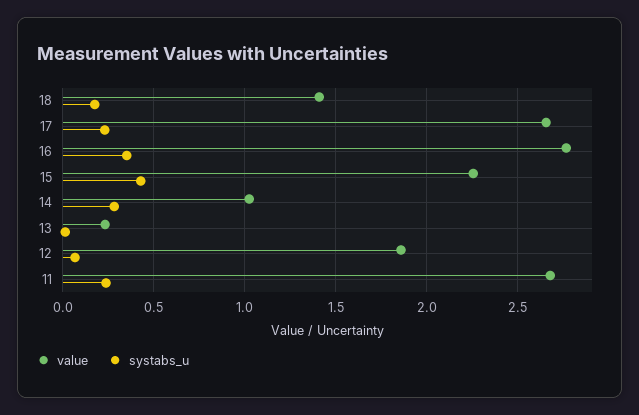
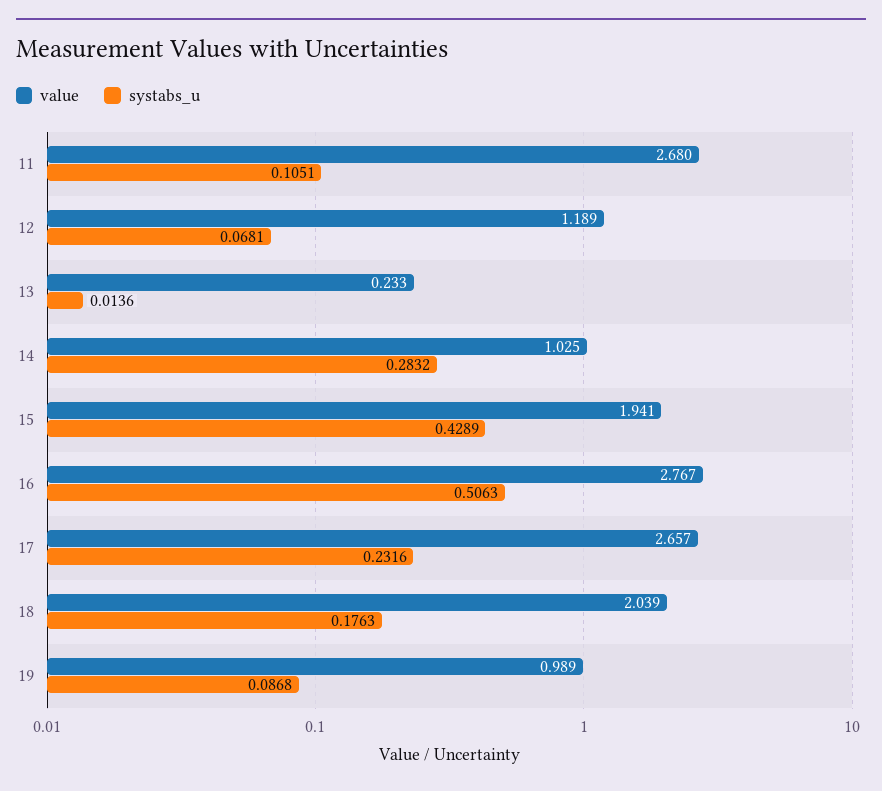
  {
    "value": {
-     "18": 1.4,
+     "18": 2.039,
      "17": 2.657,
      "16": 2.767,
-     "15": 2.25,
+     "15": 1.941,
      "14": 1.025,
      "13": 0.233,
-     "12": 1.85,
+     "12": 1.189,
-     "11": 2.68
+     "11": 2.68,
+     "19": 0.989
    },
    "systabs_u": {
      "18": 0.1763,
      "17": 0.2316,
-     "16": 0.35,
+     "16": 0.5063,
      "15": 0.4289,
      "14": 0.2832,
      "13": 0.0136,
      "12": 0.0681,
-     "11": 0.25
+     "11": 0.1051,
+     "19": 0.0868
    }
  }

